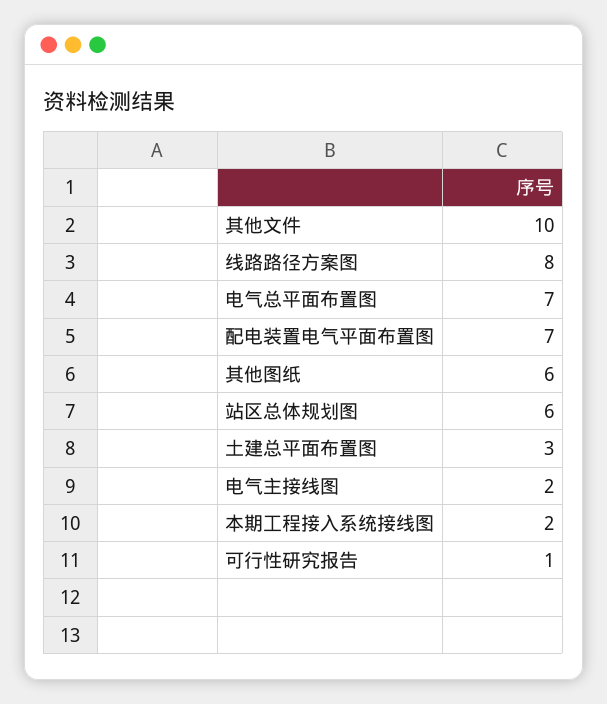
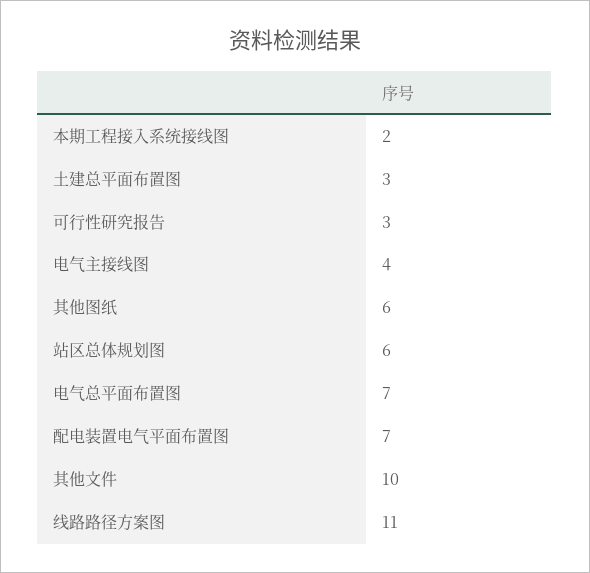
  {
    "其他文件": 10,
-   "线路路径方案图": 8,
+   "线路路径方案图": 11,
    "电气总平面布置图": 7,
    "配电装置电气平面布置图": 7,
    "其他图纸": 6,
    "站区总体规划图": 6,
    "土建总平面布置图": 3,
-   "电气主接线图": 2,
+   "电气主接线图": 4,
    "本期工程接入系统接线图": 2,
-   "可行性研究报告": 1
+   "可行性研究报告": 3
  }

